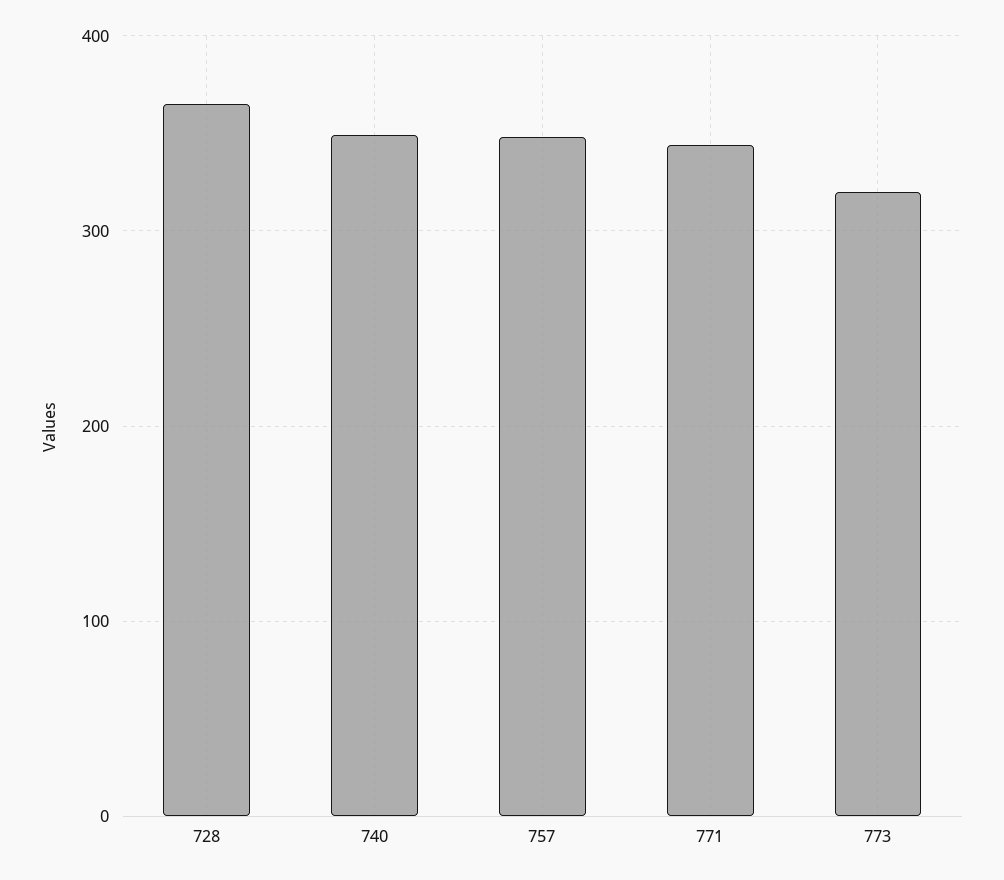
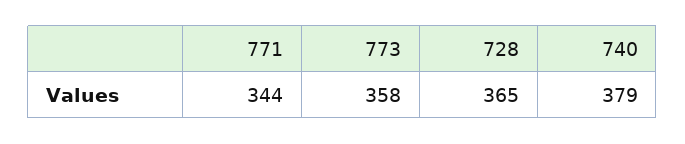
  {
    "728": 365,
-   "740": 350,
+   "740": 379,
-   "757": 350,
    "771": 344,
-   "773": 320
+   "773": 358
  }

